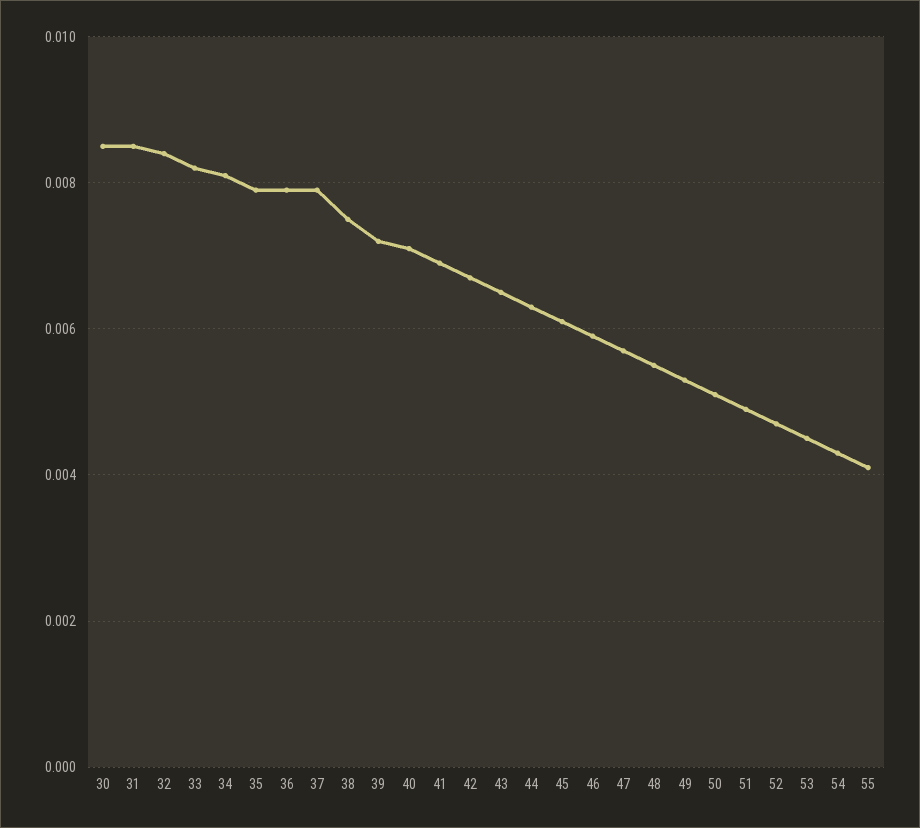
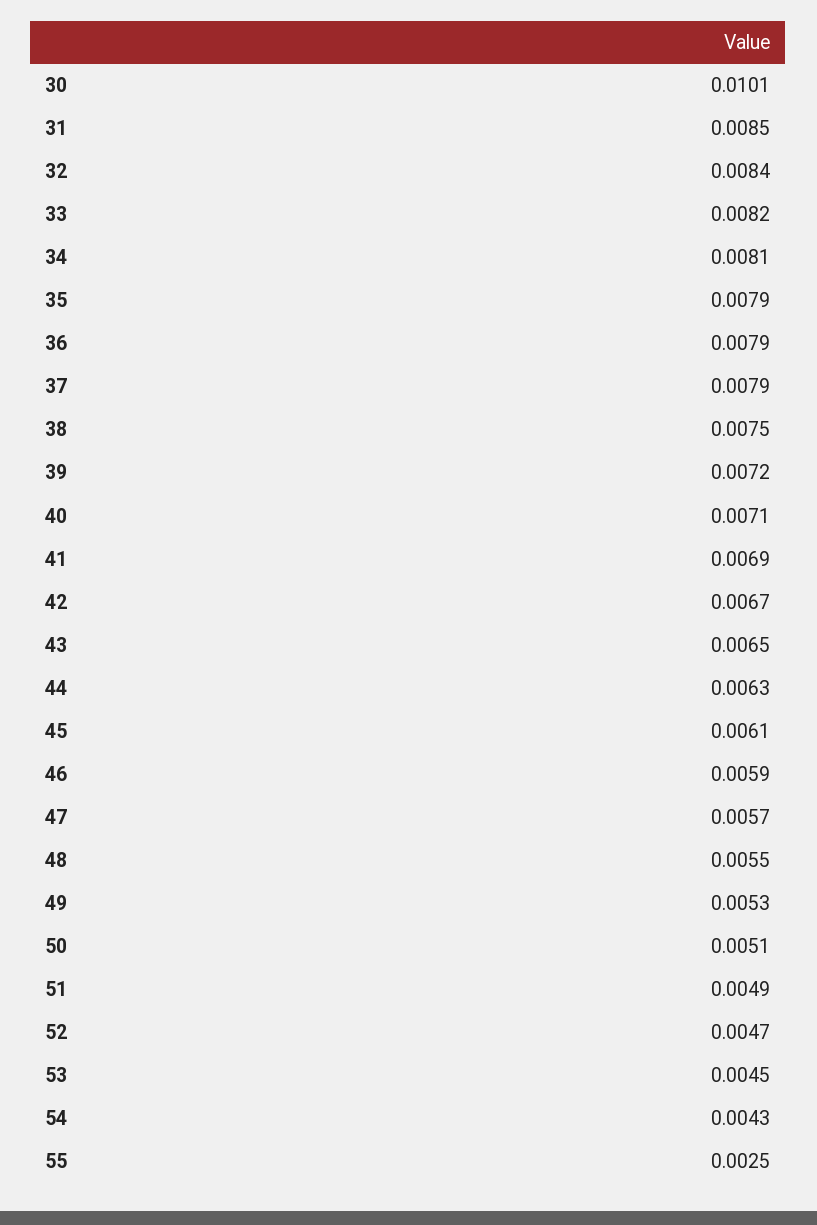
  {
-   "30": 0.0085,
+   "30": 0.0101,
    "31": 0.0085,
    "32": 0.0084,
    "33": 0.0082,
    "34": 0.0081,
    "35": 0.0079,
    "36": 0.0079,
    "37": 0.0079,
    "38": 0.0075,
    "39": 0.0072,
    "40": 0.0071,
    "41": 0.0069,
    "42": 0.0067,
    "43": 0.0065,
    "44": 0.0063,
    "45": 0.0061,
    "46": 0.0059,
    "47": 0.0057,
    "48": 0.0055,
    "49": 0.0053,
    "50": 0.0051,
    "51": 0.0049,
    "52": 0.0047,
    "53": 0.0045,
    "54": 0.0043,
-   "55": 0.004
+   "55": 0.0025
  }

